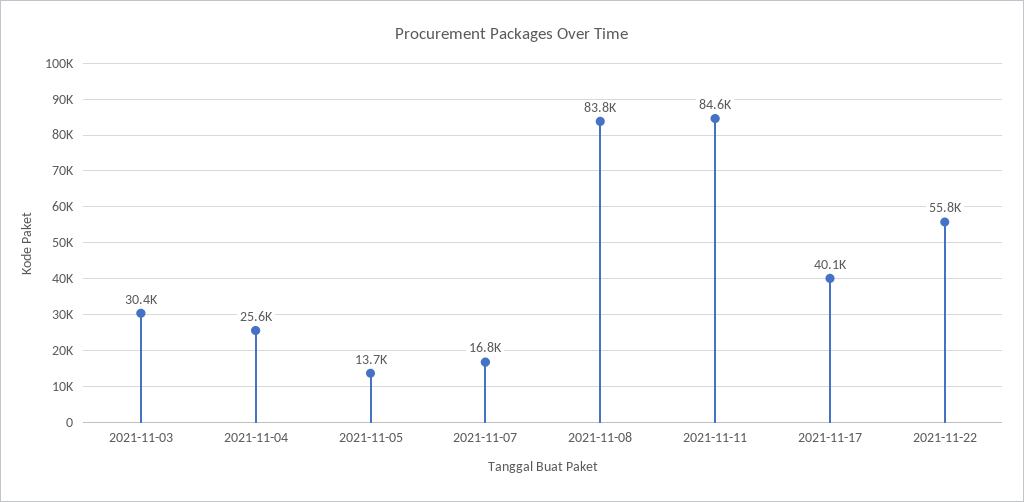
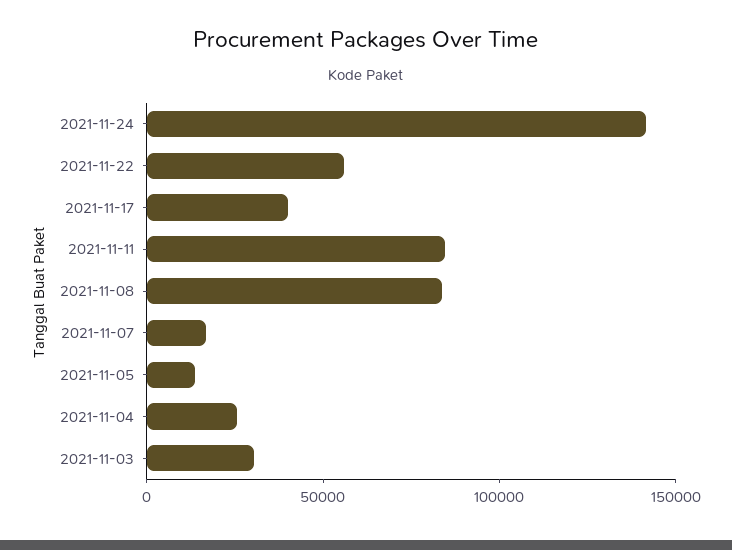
  {
    "2021-11-03": 30400,
    "2021-11-04": 25600,
    "2021-11-05": 13700,
    "2021-11-07": 16800,
    "2021-11-08": 83800,
    "2021-11-11": 84600,
    "2021-11-17": 40100,
-   "2021-11-22": 55800
+   "2021-11-22": 55800,
+   "2021-11-24": 140000
  }

